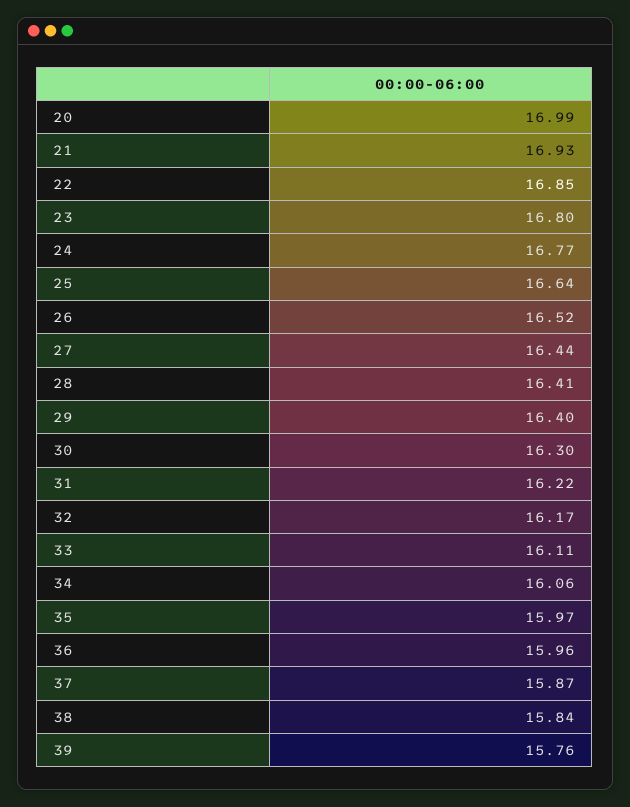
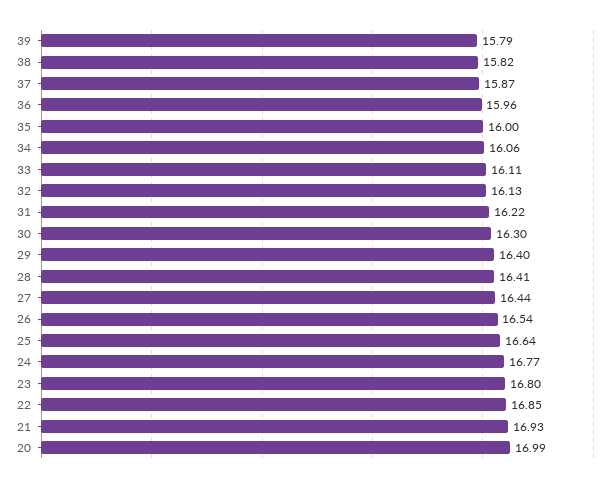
  {
    "20": 16.99,
    "21": 16.93,
    "22": 16.85,
    "23": 16.8,
    "24": 16.77,
    "25": 16.64,
-   "26": 16.52,
+   "26": 16.54,
    "27": 16.44,
    "28": 16.41,
    "29": 16.4,
    "30": 16.3,
    "31": 16.22,
-   "32": 16.17,
+   "32": 16.13,
    "33": 16.11,
    "34": 16.06,
-   "35": 15.97,
+   "35": 16,
    "36": 15.96,
    "37": 15.87,
-   "38": 15.84,
+   "38": 15.82,
-   "39": 15.76
+   "39": 15.79
  }

